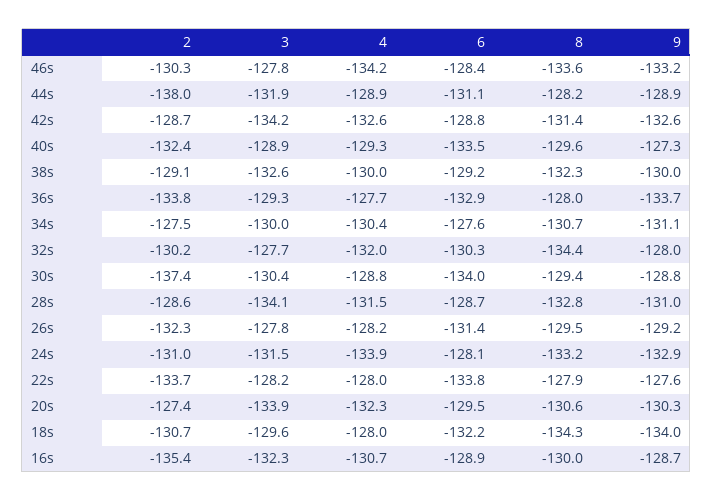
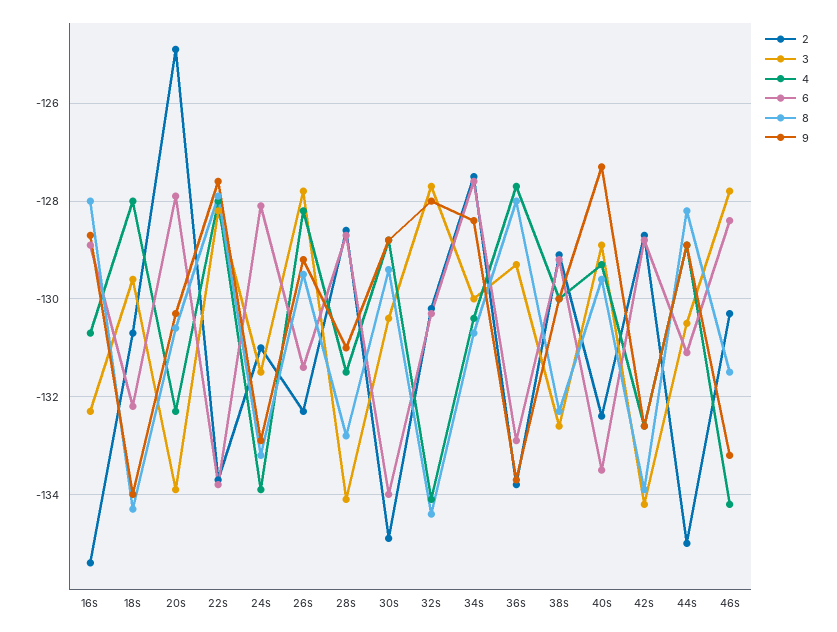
  {
    "2": {
      "46s": -130.3,
-     "44s": -138,
+     "44s": -135,
      "42s": -128.7,
      "40s": -132.4,
      "38s": -129.1,
      "36s": -133.8,
      "34s": -127.5,
      "32s": -130.2,
-     "30s": -137.4,
+     "30s": -135,
      "28s": -128.6,
      "26s": -132.3,
      "24s": -131,
      "22s": -133.7,
-     "20s": -127.4,
+     "20s": -125,
      "18s": -130.7,
      "16s": -135.4
    },
    "3": {
      "46s": -127.8,
-     "44s": -131.9,
+     "44s": -130.5,
      "42s": -134.2,
      "40s": -128.9,
      "38s": -132.6,
      "36s": -129.3,
      "34s": -130,
      "32s": -127.7,
      "30s": -130.4,
      "28s": -134.1,
      "26s": -127.8,
      "24s": -131.5,
      "22s": -128.2,
      "20s": -133.9,
      "18s": -129.6,
      "16s": -132.3
    },
    "4": {
      "46s": -134.2,
      "44s": -128.9,
      "42s": -132.6,
      "40s": -129.3,
      "38s": -130,
      "36s": -127.7,
      "34s": -130.4,
-     "32s": -132,
+     "32s": -134,
      "30s": -128.8,
      "28s": -131.5,
      "26s": -128.2,
      "24s": -133.9,
      "22s": -128,
      "20s": -132.3,
      "18s": -128,
      "16s": -130.7
    },
    "6": {
      "46s": -128.4,
      "44s": -131.1,
      "42s": -128.8,
      "40s": -133.5,
      "38s": -129.2,
      "36s": -132.9,
      "34s": -127.6,
      "32s": -130.3,
      "30s": -134,
      "28s": -128.7,
      "26s": -131.4,
      "24s": -128.1,
      "22s": -133.8,
-     "20s": -129.5,
+     "20s": -128,
      "18s": -132.2,
      "16s": -128.9
    },
    "8": {
-     "46s": -133.6,
+     "46s": -131.5,
      "44s": -128.2,
-     "42s": -131.4,
+     "42s": -134,
      "40s": -129.6,
      "38s": -132.3,
      "36s": -128,
      "34s": -130.7,
      "32s": -134.4,
      "30s": -129.4,
      "28s": -132.8,
      "26s": -129.5,
      "24s": -133.2,
      "22s": -127.9,
      "20s": -130.6,
      "18s": -134.3,
-     "16s": -130
+     "16s": -128
    },
    "9": {
      "46s": -133.2,
      "44s": -128.9,
      "42s": -132.6,
      "40s": -127.3,
      "38s": -130,
      "36s": -133.7,
-     "34s": -131.1,
+     "34s": -128.5,
      "32s": -128,
      "30s": -128.8,
      "28s": -131,
      "26s": -129.2,
      "24s": -132.9,
      "22s": -127.6,
      "20s": -130.3,
      "18s": -134,
      "16s": -128.7
    }
  }

